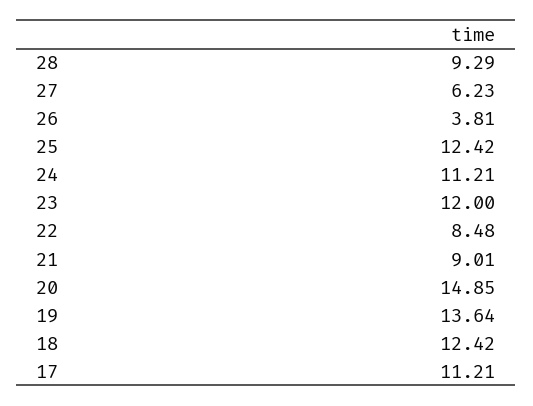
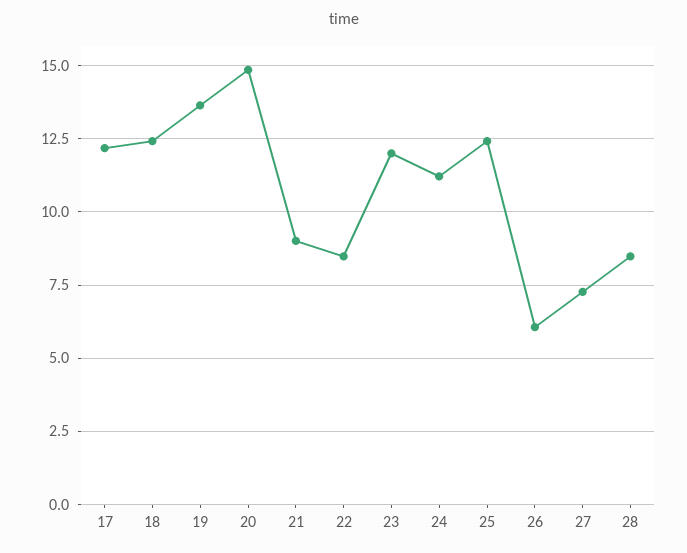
  {
-   "28": 9.29,
+   "28": 8.5,
-   "27": 6.23,
+   "27": 7.25,
-   "26": 3.81,
+   "26": 6,
    "25": 12.42,
    "24": 11.21,
    "23": 12,
    "22": 8.48,
    "21": 9.01,
    "20": 14.85,
    "19": 13.64,
    "18": 12.42,
-   "17": 11.21
+   "17": 12.25
  }

